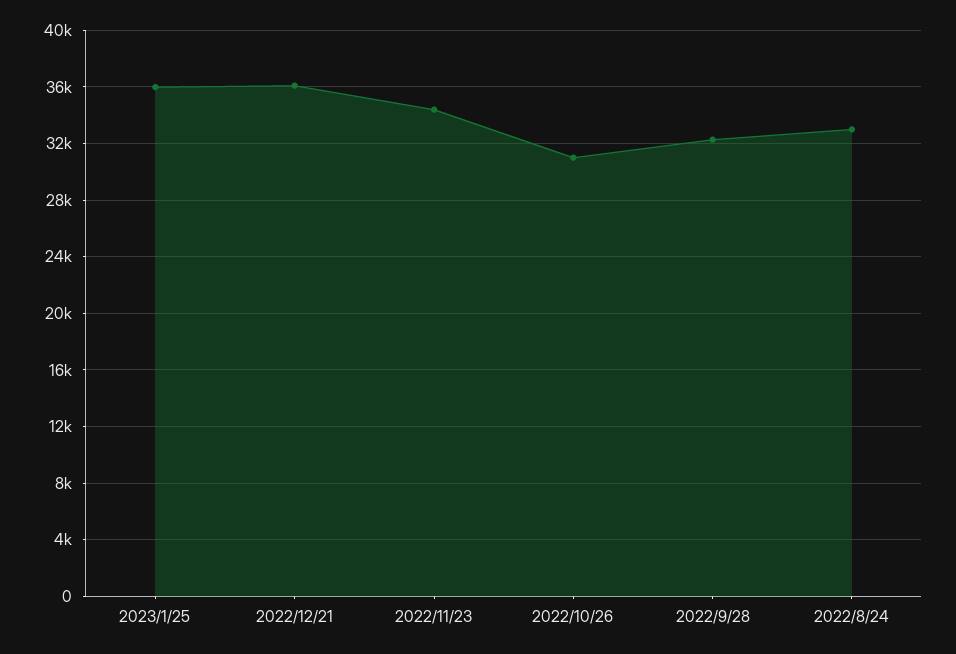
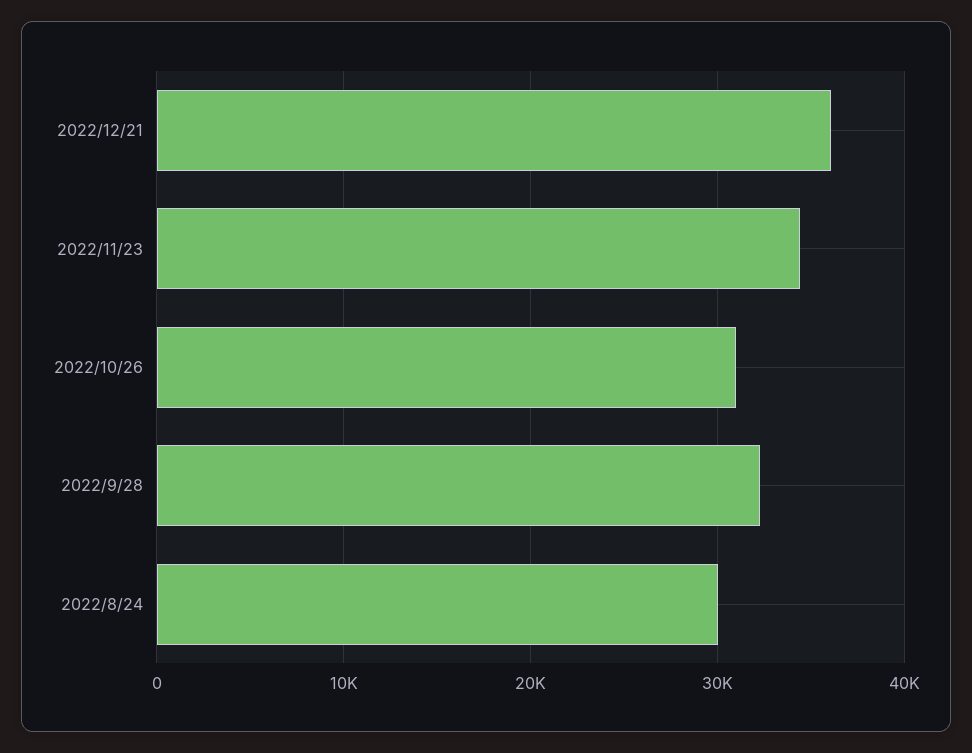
  {
-   "2023/1/25": 36000,
    "2022/12/21": 36000,
    "2022/11/23": 34500,
    "2022/10/26": 31000,
    "2022/9/28": 32500,
-   "2022/8/24": 33000
+   "2022/8/24": 30000
  }

